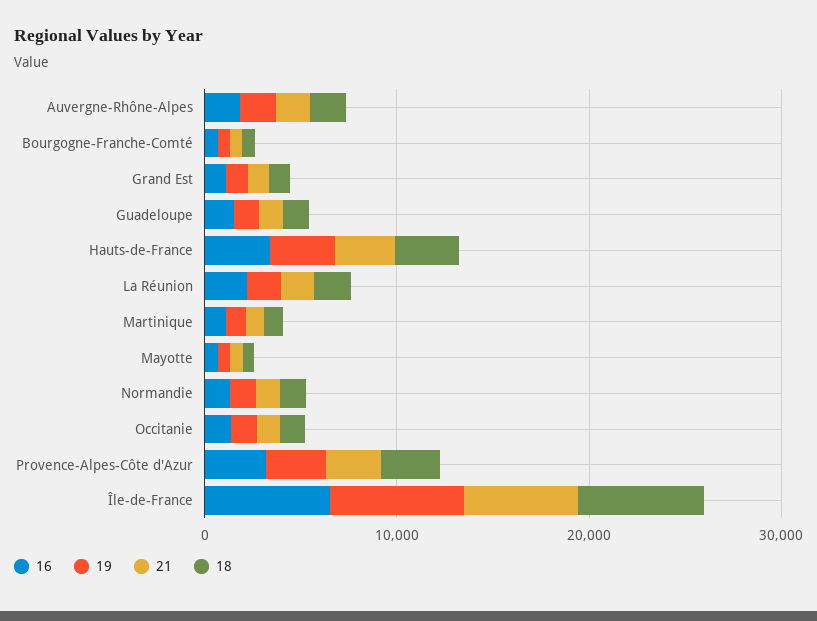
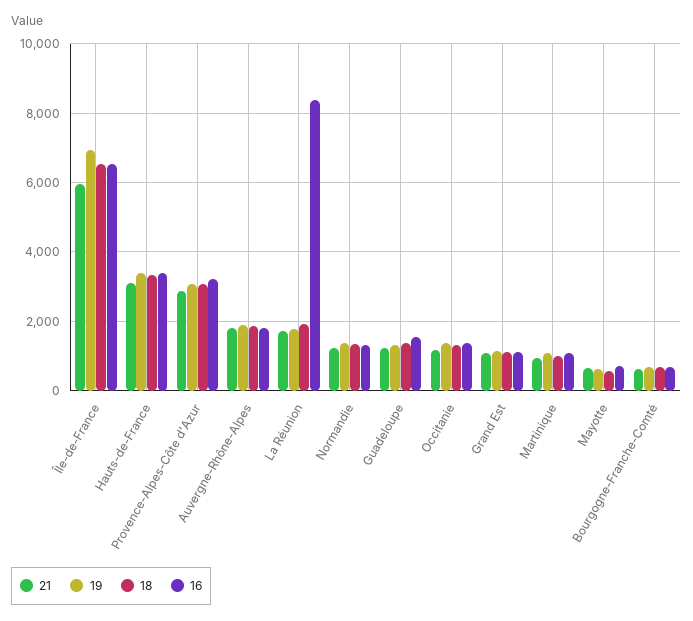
  {
    "16": {
      "Auvergne-Rhône-Alpes": 1800,
      "Bourgogne-Franche-Comté": 600,
      "Grand Est": 1200,
      "Guadeloupe": 1600,
      "Hauts-de-France": 3400,
-     "La Réunion": 2000,
+     "La Réunion": 8400,
      "Martinique": 1000,
      "Mayotte": 800,
      "Normandie": 1400,
      "Occitanie": 1400,
      "Provence-Alpes-Côte d'Azur": 3200,
      "Île-de-France": 6600
    },
    "19": {
      "Auvergne-Rhône-Alpes": 1800,
      "Bourgogne-Franche-Comté": 600,
      "Grand Est": 1200,
      "Guadeloupe": 1400,
      "Hauts-de-France": 3400,
      "La Réunion": 1800,
      "Martinique": 1000,
      "Mayotte": 600,
      "Normandie": 1400,
      "Occitanie": 1400,
      "Provence-Alpes-Côte d'Azur": 3000,
      "Île-de-France": 7000
    },
    "21": {
      "Auvergne-Rhône-Alpes": 1800,
      "Bourgogne-Franche-Comté": 600,
      "Grand Est": 1000,
      "Guadeloupe": 1200,
      "Hauts-de-France": 3200,
      "La Réunion": 1800,
      "Martinique": 1000,
      "Mayotte": 600,
      "Normandie": 1200,
      "Occitanie": 1200,
      "Provence-Alpes-Côte d'Azur": 2800,
      "Île-de-France": 6000
    },
    "18": {
      "Auvergne-Rhône-Alpes": 1800,
      "Bourgogne-Franche-Comté": 600,
      "Grand Est": 1200,
      "Guadeloupe": 1400,
      "Hauts-de-France": 3400,
      "La Réunion": 2000,
      "Martinique": 1000,
      "Mayotte": 600,
      "Normandie": 1400,
      "Occitanie": 1400,
      "Provence-Alpes-Côte d'Azur": 3000,
      "Île-de-France": 6600
    }
  }

